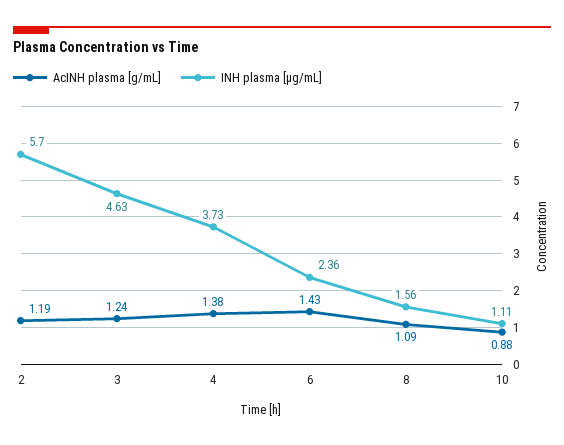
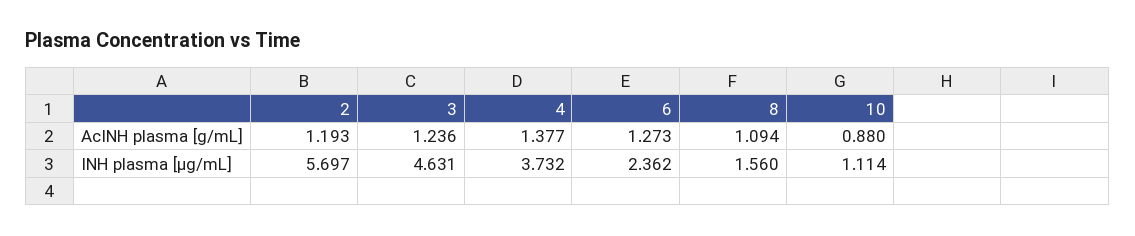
  {
    "AcINH plasma [g/mL]": {
      "2": 1.193,
      "3": 1.236,
      "4": 1.377,
-     "6": 1.43,
+     "6": 1.273,
      "8": 1.094,
      "10": 0.88
    },
    "INH plasma [µg/mL]": {
      "2": 5.697,
      "3": 4.631,
      "4": 3.732,
      "6": 2.362,
      "8": 1.56,
      "10": 1.114
    }
  }

